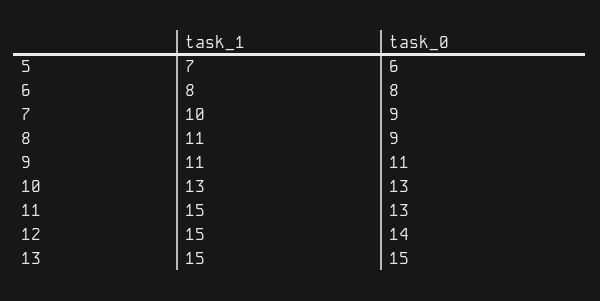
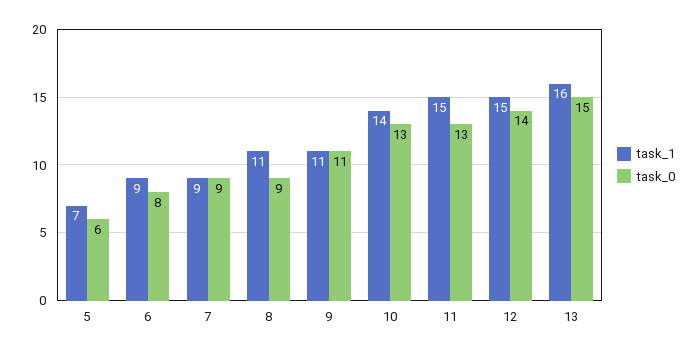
  {
    "task_1": {
      "5": 7,
-     "6": 8,
+     "6": 9,
-     "7": 10,
+     "7": 9,
      "8": 11,
      "9": 11,
-     "10": 13,
+     "10": 14,
      "11": 15,
      "12": 15,
-     "13": 15
+     "13": 16
    },
    "task_0": {
      "5": 6,
      "6": 8,
      "7": 9,
      "8": 9,
      "9": 11,
      "10": 13,
      "11": 13,
      "12": 14,
      "13": 15
    }
  }

